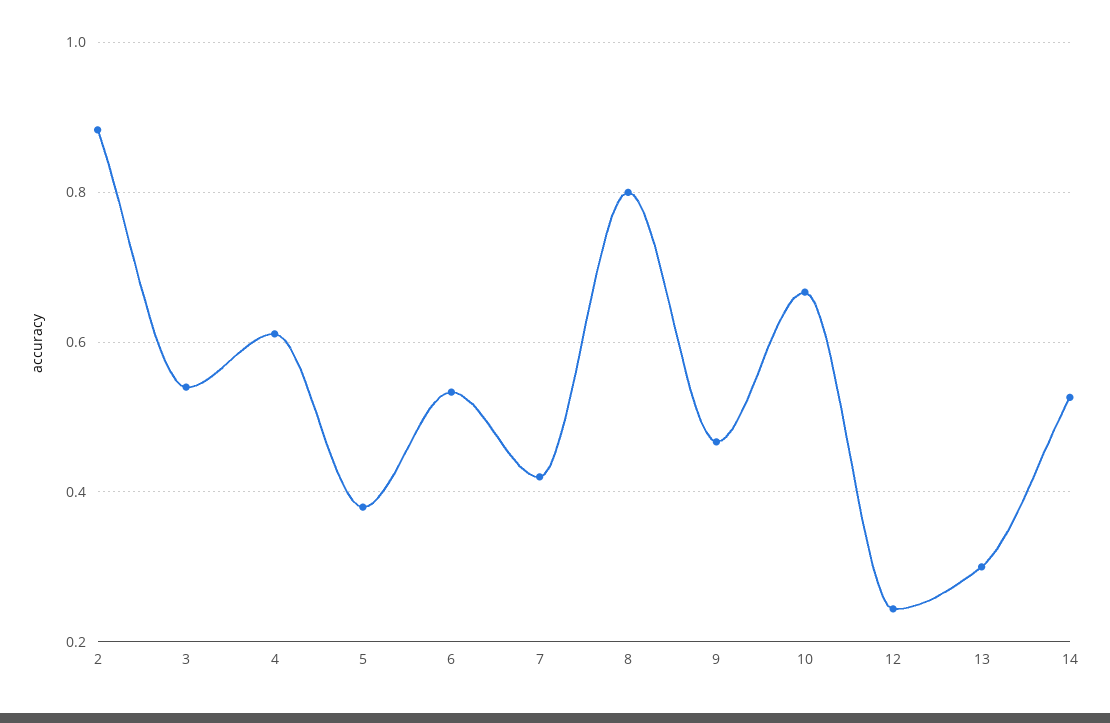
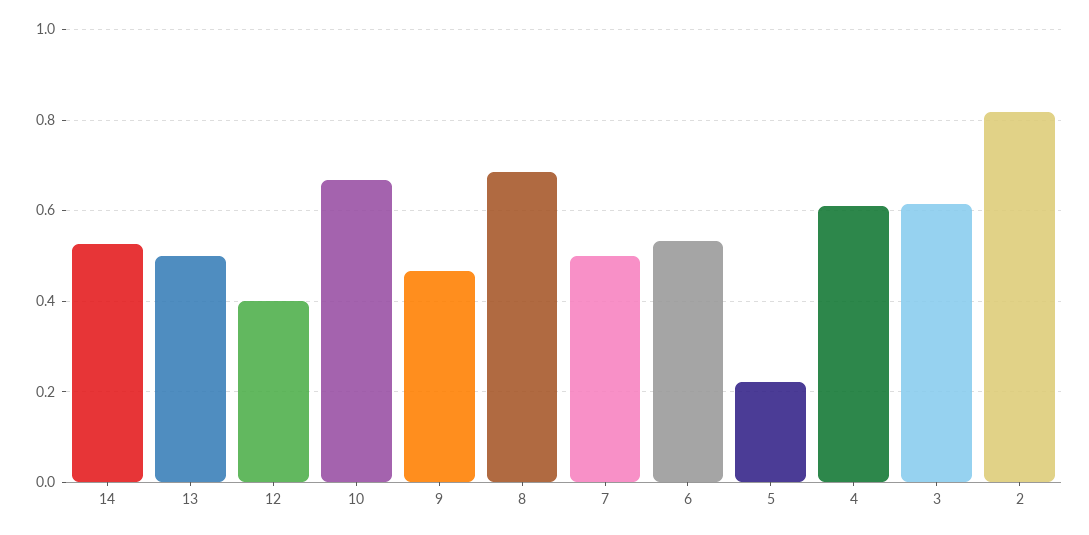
  {
-   "2": 0.88,
+   "2": 0.82,
-   "3": 0.54,
+   "3": 0.62,
    "4": 0.62,
-   "5": 0.38,
+   "5": 0.22,
    "6": 0.54,
-   "7": 0.42,
+   "7": 0.5,
-   "8": 0.8,
+   "8": 0.68,
    "9": 0.46,
    "10": 0.66,
-   "12": 0.24,
+   "12": 0.4,
-   "13": 0.3,
+   "13": 0.5,
    "14": 0.52
  }

